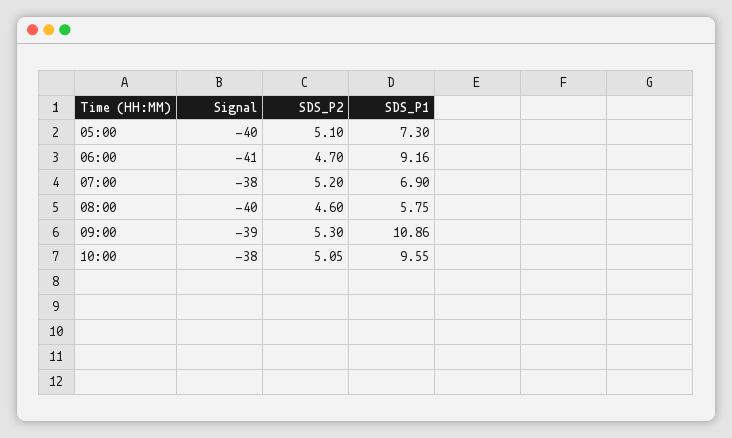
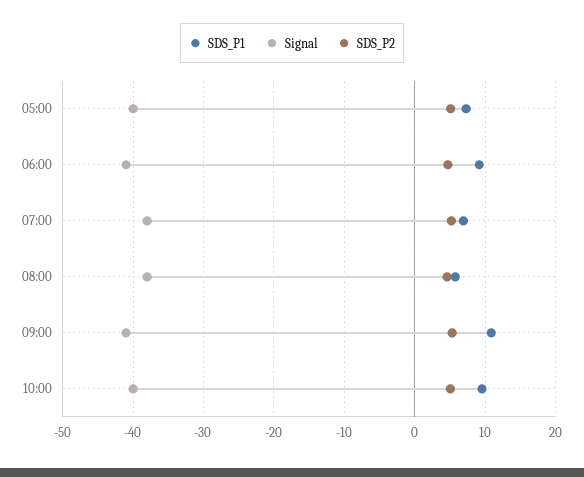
  {
    "Signal": {
      "05:00": -40,
      "06:00": -41,
      "07:00": -38,
-     "08:00": -40,
+     "08:00": -38,
-     "09:00": -39,
+     "09:00": -41,
-     "10:00": -38
+     "10:00": -40
    },
    "SDS_P2": {
      "05:00": 5.1,
      "06:00": 4.7,
      "07:00": 5.2,
      "08:00": 4.6,
      "09:00": 5.3,
      "10:00": 5.05
    },
    "SDS_P1": {
      "05:00": 7.3,
      "06:00": 9.16,
      "07:00": 6.9,
      "08:00": 5.75,
      "09:00": 10.86,
      "10:00": 9.55
    }
  }

